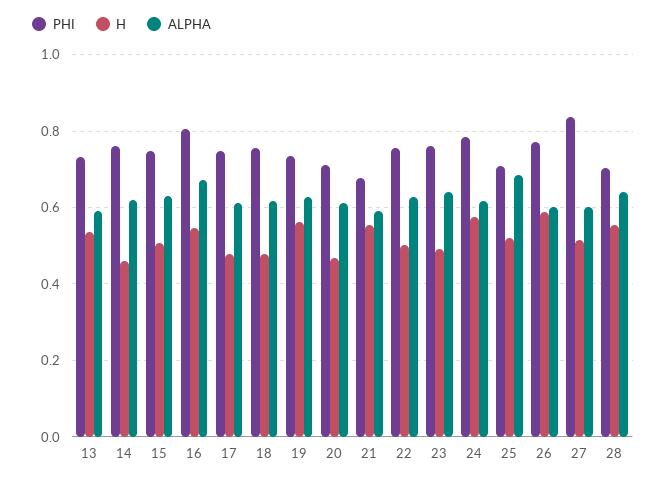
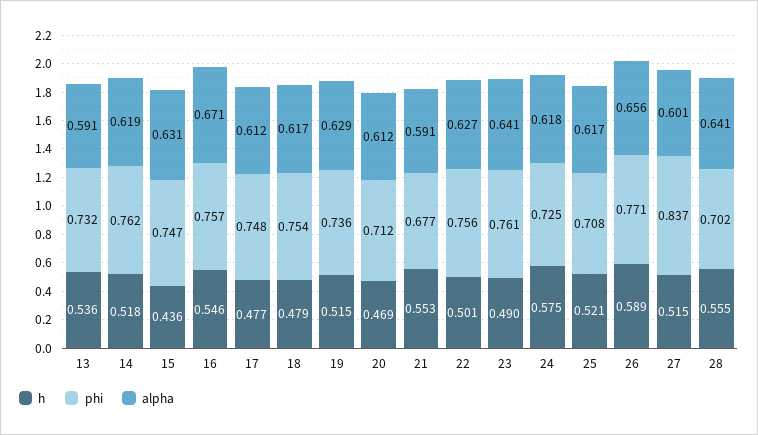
  {
    "PHI": {
      "13": 0.732,
      "14": 0.762,
      "15": 0.747,
-     "16": 0.8,
+     "16": 0.757,
      "17": 0.748,
      "18": 0.754,
      "19": 0.736,
      "20": 0.712,
      "21": 0.677,
      "22": 0.756,
      "23": 0.761,
-     "24": 0.78,
+     "24": 0.725,
      "25": 0.708,
      "26": 0.771,
      "27": 0.837,
      "28": 0.702
    },
    "H": {
      "13": 0.536,
-     "14": 0.46,
+     "14": 0.518,
-     "15": 0.5,
+     "15": 0.436,
      "16": 0.546,
      "17": 0.477,
      "18": 0.479,
-     "19": 0.56,
+     "19": 0.515,
      "20": 0.469,
      "21": 0.553,
      "22": 0.501,
      "23": 0.49,
      "24": 0.575,
      "25": 0.521,
      "26": 0.589,
      "27": 0.515,
      "28": 0.555
    },
    "ALPHA": {
      "13": 0.591,
      "14": 0.619,
      "15": 0.631,
      "16": 0.671,
      "17": 0.612,
      "18": 0.617,
      "19": 0.629,
      "20": 0.612,
      "21": 0.591,
      "22": 0.627,
      "23": 0.641,
      "24": 0.618,
-     "25": 0.68,
+     "25": 0.617,
-     "26": 0.6,
+     "26": 0.656,
      "27": 0.601,
      "28": 0.641
    }
  }

